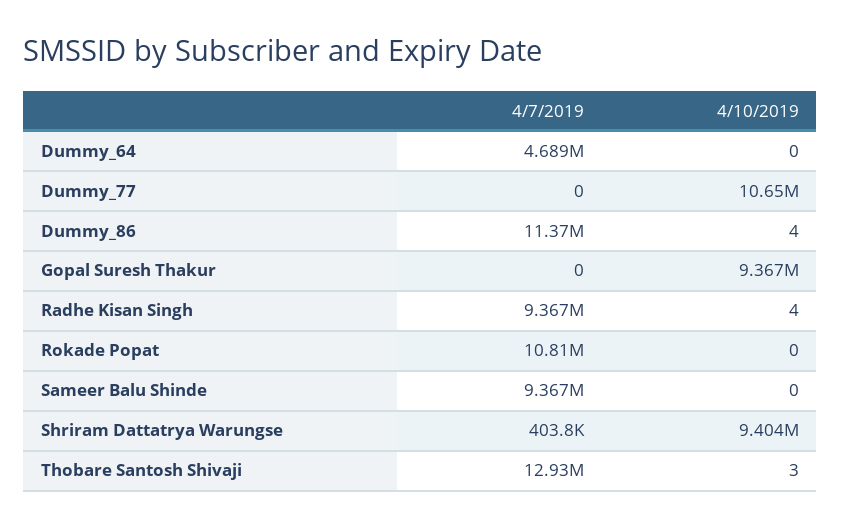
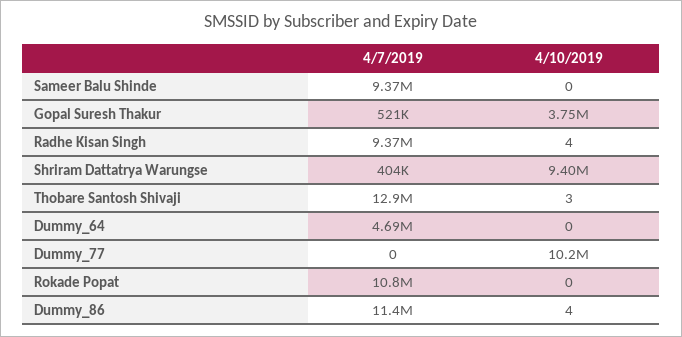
  {
    "4/7/2019": {
      "Dummy_64": 4689000,
      "Dummy_77": 0,
      "Dummy_86": 11370000,
-     "Gopal Suresh Thakur": 0,
+     "Gopal Suresh Thakur": 521000,
      "Radhe Kisan Singh": 9367000,
      "Rokade Popat": 10810000,
      "Sameer Balu Shinde": 9367000,
      "Shriram Dattatrya Warungse": 403800,
      "Thobare Santosh Shivaji": 12930000
    },
    "4/10/2019": {
      "Dummy_64": 0,
-     "Dummy_77": 10650000,
+     "Dummy_77": 10200000,
      "Dummy_86": 4,
-     "Gopal Suresh Thakur": 9367000,
+     "Gopal Suresh Thakur": 3750000,
      "Radhe Kisan Singh": 4,
      "Rokade Popat": 0,
      "Sameer Balu Shinde": 0,
      "Shriram Dattatrya Warungse": 9404000,
      "Thobare Santosh Shivaji": 3
    }
  }

